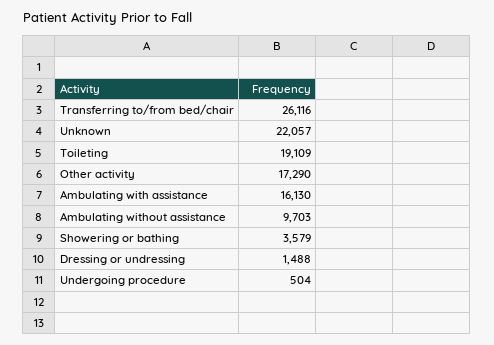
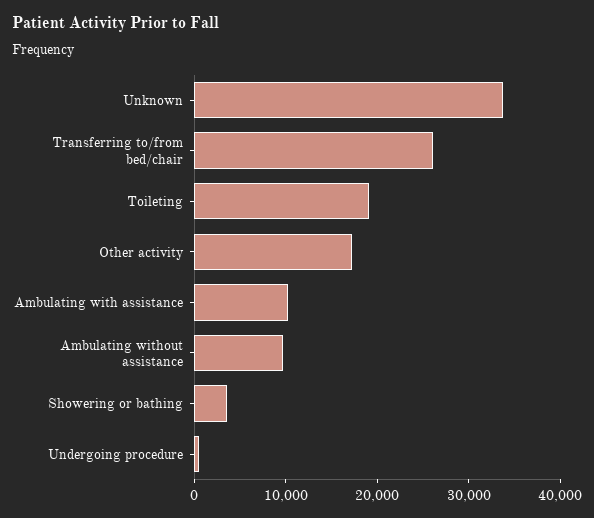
  {
    "Transferring to/from bed/chair": 26116,
-   "Unknown": 22057,
+   "Unknown": 34000,
    "Toileting": 19109,
    "Other activity": 17290,
-   "Ambulating with assistance": 16130,
+   "Ambulating with assistance": 10000,
    "Ambulating without assistance": 9703,
    "Showering or bathing": 3579,
-   "Dressing or undressing": 1488,
    "Undergoing procedure": 504
  }

